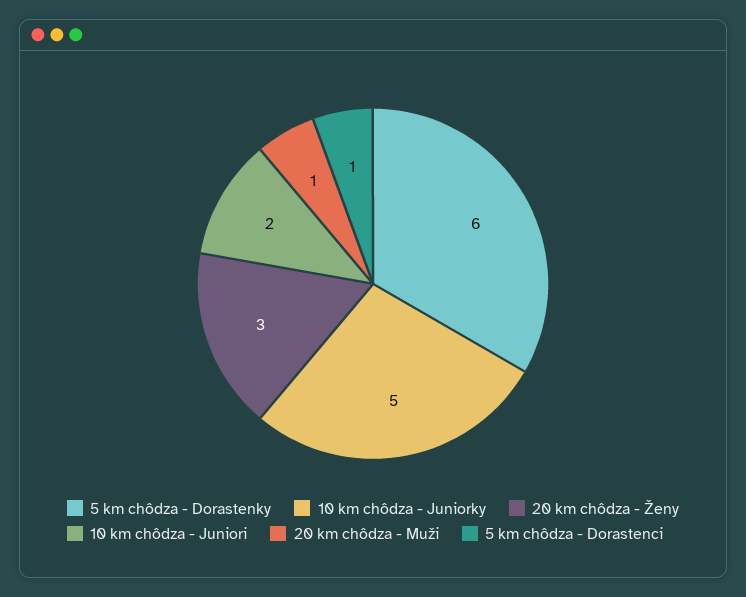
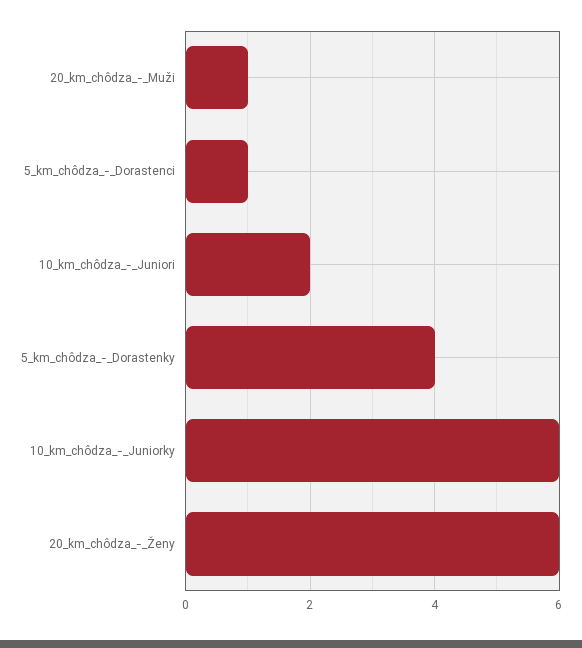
  {
-   "5 km chôdza - Dorastenky": 6,
+   "5 km chôdza - Dorastenky": 4,
-   "10 km chôdza - Juniorky": 5,
+   "10 km chôdza - Juniorky": 6,
-   "20 km chôdza - Ženy": 3,
+   "20 km chôdza - Ženy": 6,
    "10 km chôdza - Juniori": 2,
    "20 km chôdza - Muži": 1,
    "5 km chôdza - Dorastenci": 1
  }

